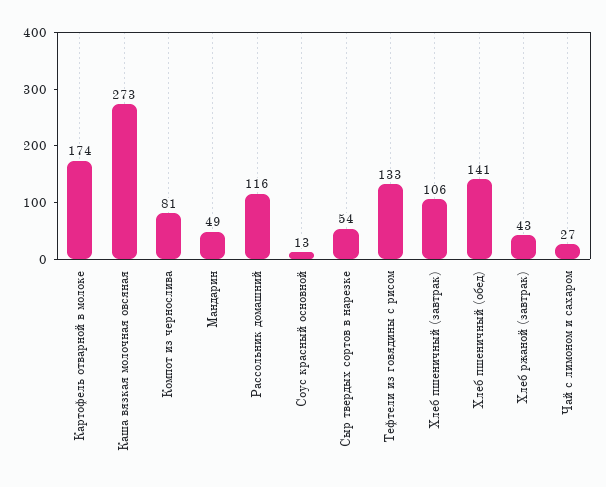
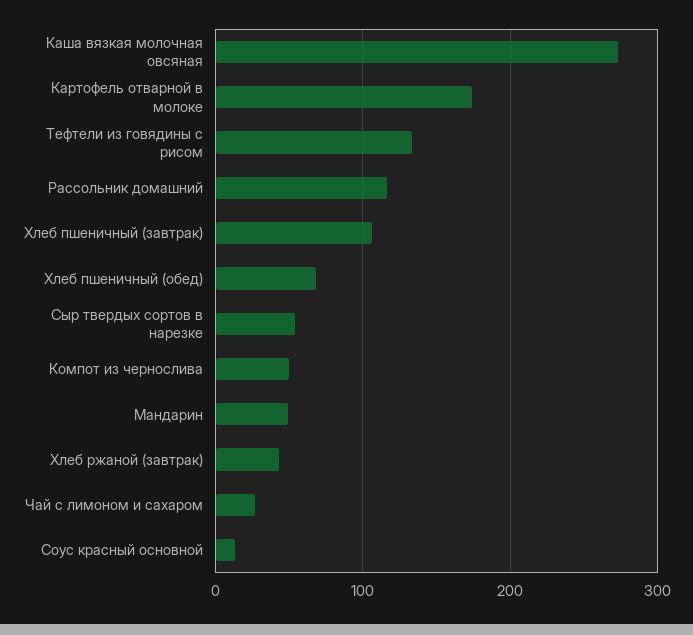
  {
    "Картофель отварной в молоке": 174,
    "Каша вязкая молочная овсяная": 273,
-   "Компот из чернослива": 81,
+   "Компот из чернослива": 50,
    "Мандарин": 49,
    "Рассольник домашний": 116,
    "Соус красный основной": 13,
    "Сыр твердых сортов в нарезке": 54,
    "Тефтели из говядины с рисом": 133,
    "Хлеб пшеничный (завтрак)": 106,
-   "Хлеб пшеничный (обед)": 141,
+   "Хлеб пшеничный (обед)": 70,
    "Хлеб ржаной (завтрак)": 43,
    "Чай с лимоном и сахаром": 27
  }

